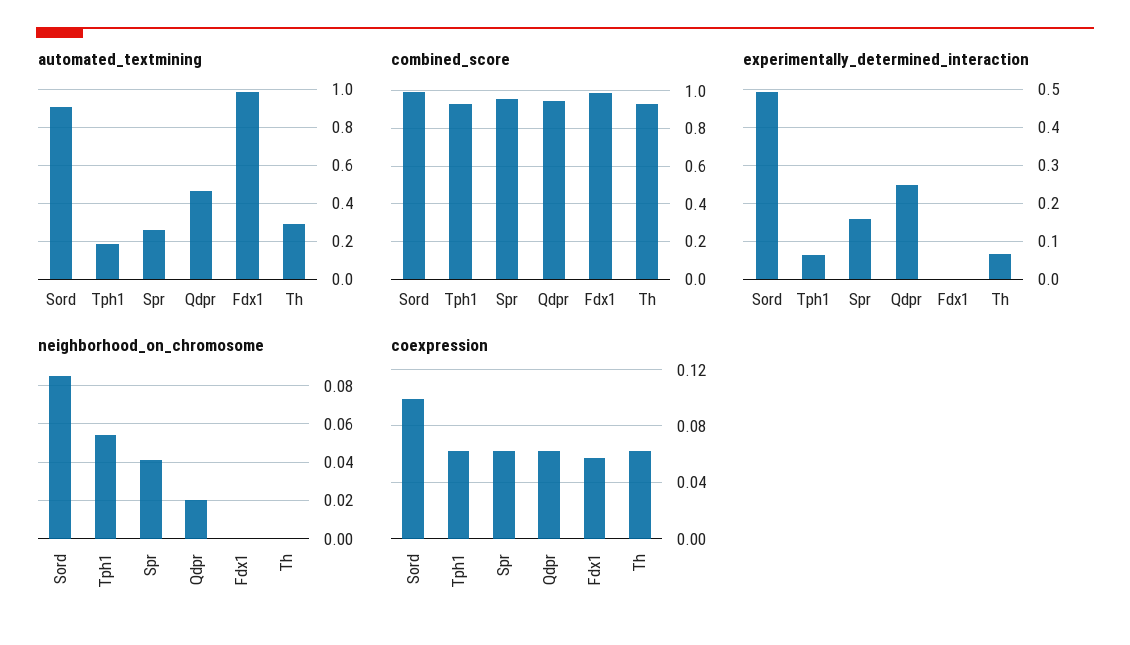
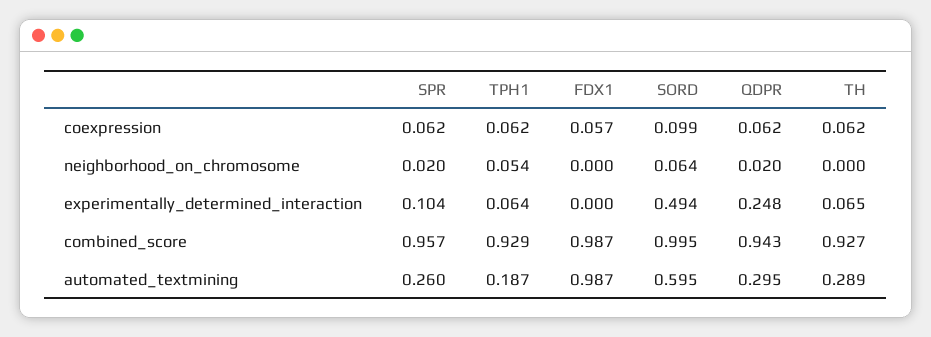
  {
    "automated_textmining": {
-     "Sord": 0.9,
+     "Sord": 0.595,
      "Tph1": 0.187,
      "Spr": 0.26,
-     "Qdpr": 0.45,
+     "Qdpr": 0.295,
      "Fdx1": 0.987,
      "Th": 0.289
    },
    "combined_score": {
      "Sord": 0.995,
      "Tph1": 0.929,
      "Spr": 0.957,
      "Qdpr": 0.943,
      "Fdx1": 0.987,
      "Th": 0.927
    },
    "experimentally_determined_interaction": {
      "Sord": 0.494,
      "Tph1": 0.064,
-     "Spr": 0.16,
+     "Spr": 0.104,
      "Qdpr": 0.248,
      "Fdx1": 0,
      "Th": 0.065
    },
    "neighborhood_on_chromosome": {
-     "Sord": 0.085,
+     "Sord": 0.064,
      "Tph1": 0.054,
-     "Spr": 0.04,
+     "Spr": 0.02,
      "Qdpr": 0.02,
      "Fdx1": 0,
      "Th": 0
    },
    "coexpression": {
      "Sord": 0.099,
      "Tph1": 0.062,
      "Spr": 0.062,
      "Qdpr": 0.062,
      "Fdx1": 0.057,
      "Th": 0.062
    }
  }

